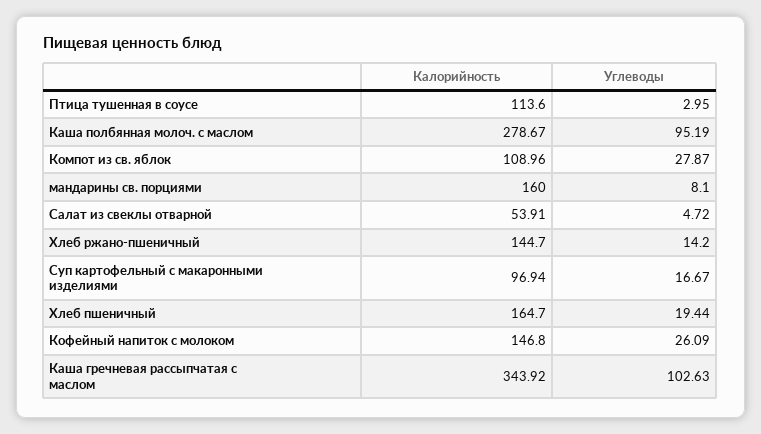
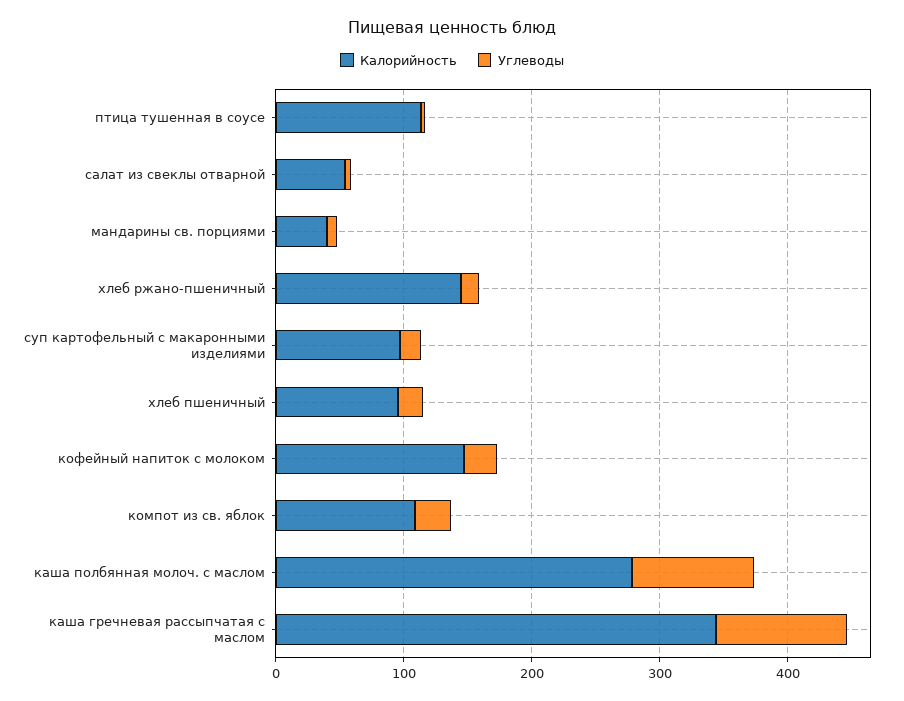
  {
    "Калорийность": {
      "Птица тушенная в соусе": 113.6,
      "Каша полбянная молоч. с маслом": 278.67,
      "Компот из св. яблок": 108.96,
-     "мандарины св. порциями": 160,
+     "мандарины св. порциями": 40,
      "Салат из свеклы отварной": 53.91,
      "Хлеб ржано-пшеничный": 144.7,
      "Суп картофельный с макаронными изделиями": 96.94,
-     "Хлеб пшеничный": 164.7,
+     "Хлеб пшеничный": 100,
      "Кофейный напиток с молоком": 146.8,
      "Каша гречневая рассыпчатая с маслом": 343.92
    },
    "Углеводы": {
      "Птица тушенная в соусе": 2.95,
      "Каша полбянная молоч. с маслом": 95.19,
      "Компот из св. яблок": 27.87,
      "мандарины св. порциями": 8.1,
      "Салат из свеклы отварной": 4.72,
      "Хлеб ржано-пшеничный": 14.2,
      "Суп картофельный с макаронными изделиями": 16.67,
      "Хлеб пшеничный": 19.44,
      "Кофейный напиток с молоком": 26.09,
      "Каша гречневая рассыпчатая с маслом": 102.63
    }
  }

